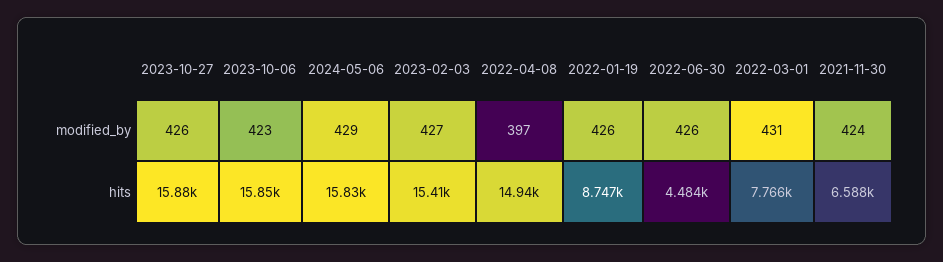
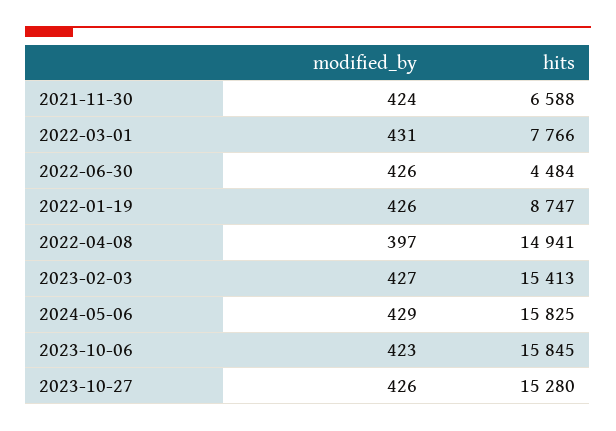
  {
    "2023-10-27": {
      "modified_by": 426,
-     "hits": 15880
+     "hits": 15280
    },
    "2023-10-06": {
      "modified_by": 423,
      "hits": 15845
    },
    "2024-05-06": {
      "modified_by": 429,
      "hits": 15825
    },
    "2023-02-03": {
      "modified_by": 427,
      "hits": 15413
    },
    "2022-04-08": {
      "modified_by": 397,
      "hits": 14941
    },
    "2022-01-19": {
      "modified_by": 426,
      "hits": 8747
    },
    "2022-06-30": {
      "modified_by": 426,
      "hits": 4484
    },
    "2022-03-01": {
      "modified_by": 431,
      "hits": 7766
    },
    "2021-11-30": {
      "modified_by": 424,
      "hits": 6588
    }
  }

